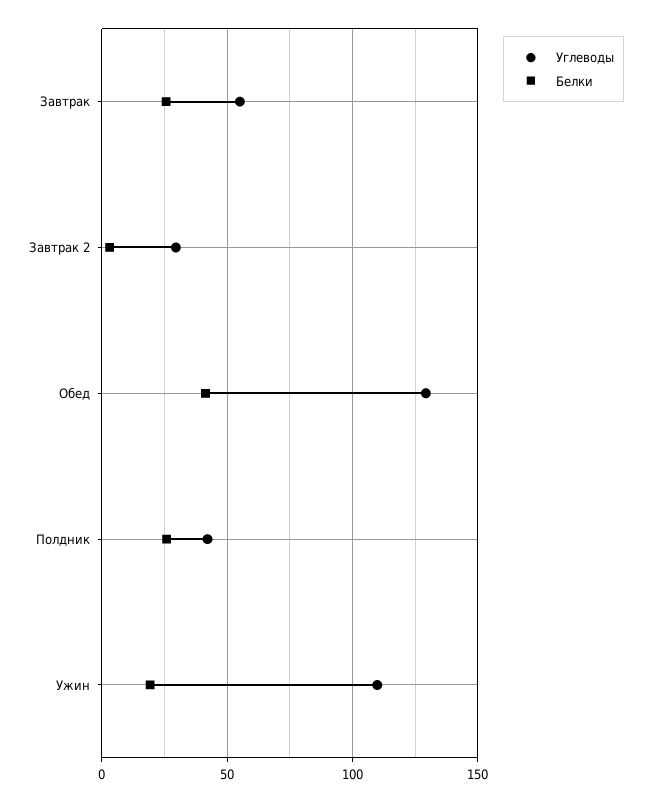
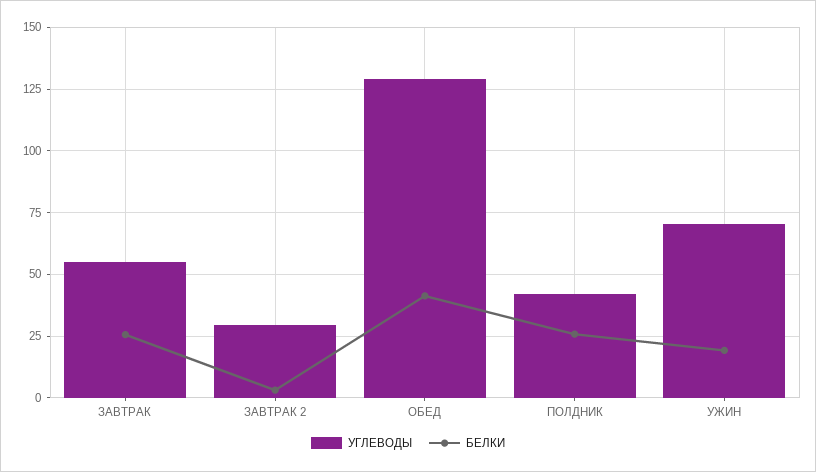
  {
    "Углеводы": {
      "Завтрак": 55,
      "Завтрак 2": 30,
      "Обед": 130,
      "Полдник": 42.5,
-     "Ужин": 110
+     "Ужин": 70
    },
    "Белки": {
      "Завтрак": 25,
      "Завтрак 2": 2.5,
      "Обед": 42.5,
      "Полдник": 25,
      "Ужин": 20
    }
  }

